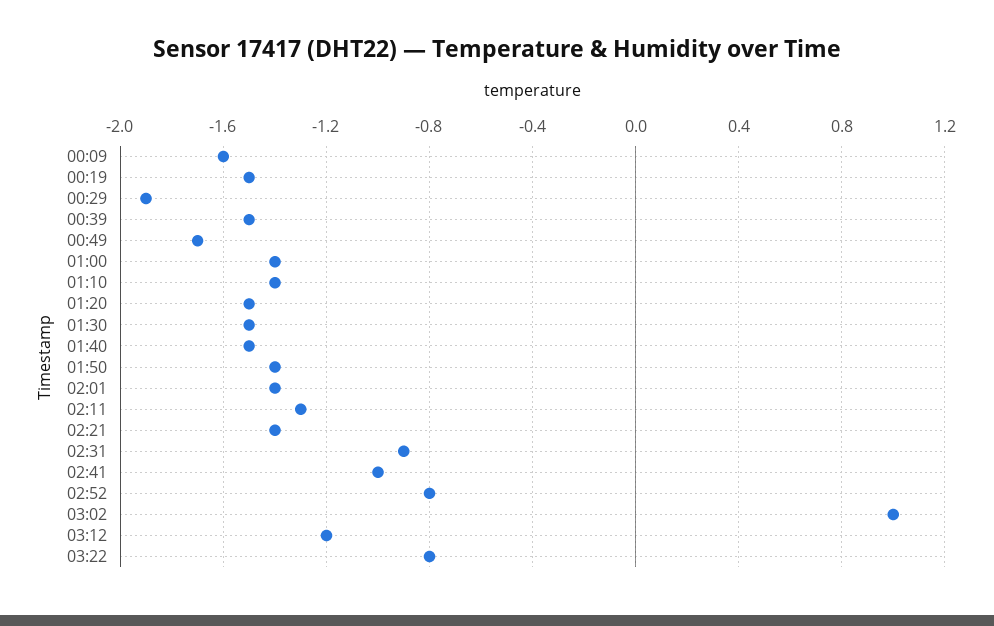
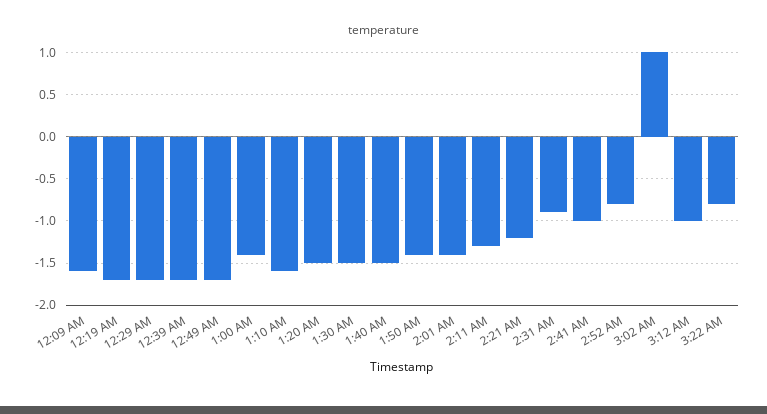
  {
    "00:09": -1.6,
-   "00:19": -1.5,
+   "00:19": -1.7,
-   "00:29": -1.9,
+   "00:29": -1.7,
-   "00:39": -1.5,
+   "00:39": -1.7,
    "00:49": -1.7,
    "01:00": -1.4,
-   "01:10": -1.4,
+   "01:10": -1.6,
    "01:20": -1.5,
    "01:30": -1.5,
    "01:40": -1.5,
    "01:50": -1.4,
    "02:01": -1.4,
    "02:11": -1.3,
-   "02:21": -1.4,
+   "02:21": -1.2,
    "02:31": -0.9,
    "02:41": -1,
    "02:52": -0.8,
    "03:02": 1,
-   "03:12": -1.2,
+   "03:12": -1,
    "03:22": -0.8
  }

